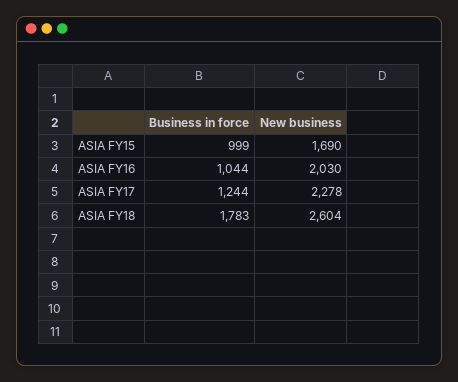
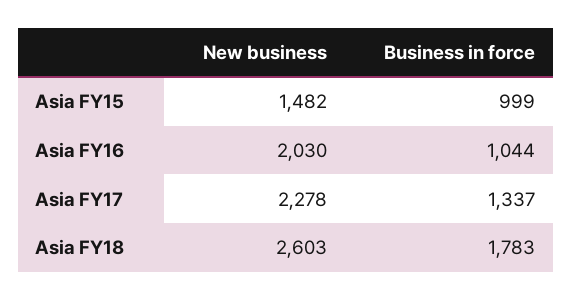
  {
    "Business in force": {
      "ASIA FY15": 999,
      "ASIA FY16": 1044,
-     "ASIA FY17": 1244,
+     "ASIA FY17": 1337,
      "ASIA FY18": 1783
    },
    "New business": {
-     "ASIA FY15": 1690,
+     "ASIA FY15": 1482,
      "ASIA FY16": 2030,
      "ASIA FY17": 2278,
-     "ASIA FY18": 2604
+     "ASIA FY18": 2603
    }
  }

